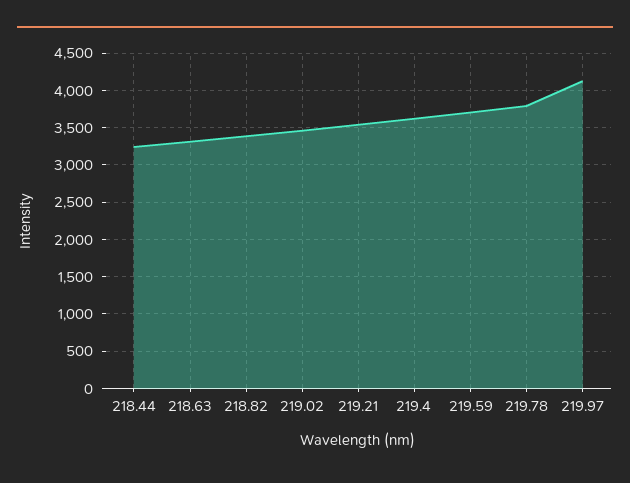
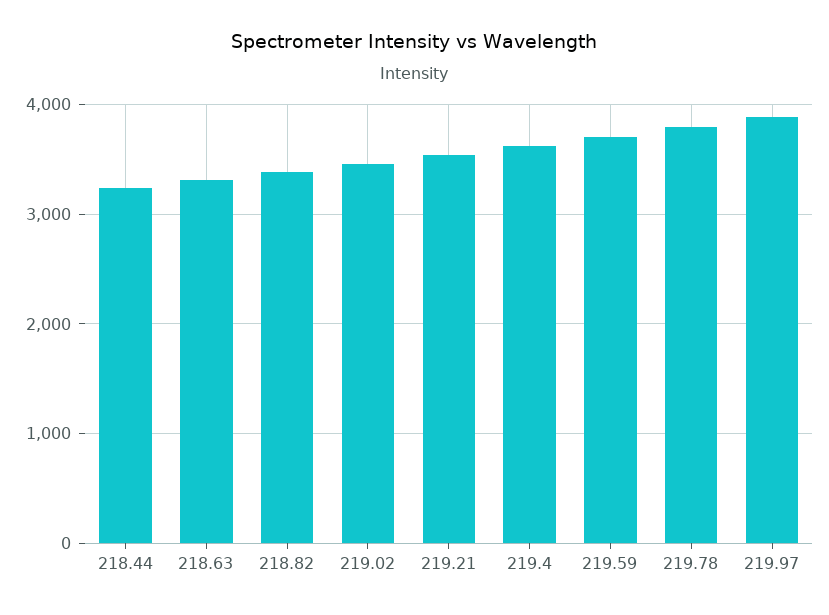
  {
    "218.44": 3200,
    "218.63": 3300,
    "218.82": 3400,
    "219.02": 3500,
    "219.21": 3500,
    "219.4": 3600,
    "219.59": 3700,
    "219.78": 3800,
-   "219.97": 4100
+   "219.97": 3900
  }

